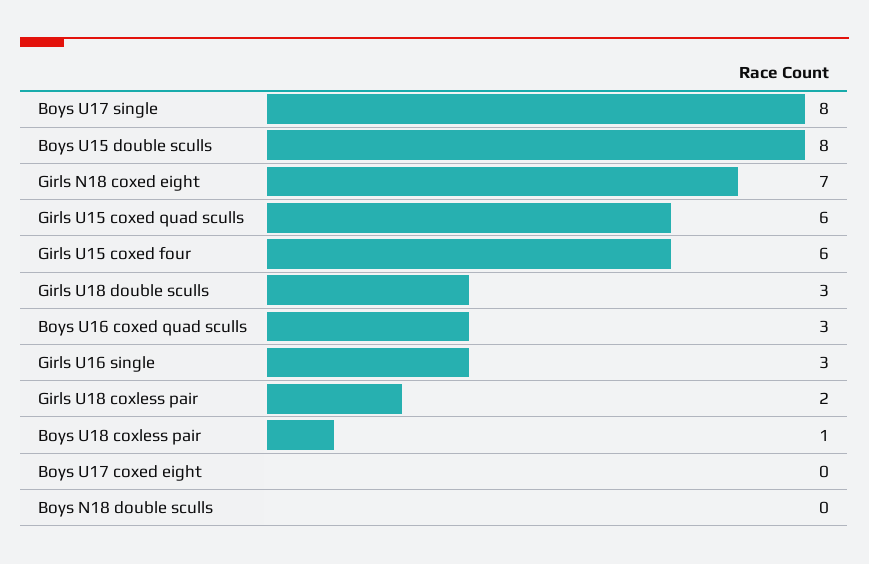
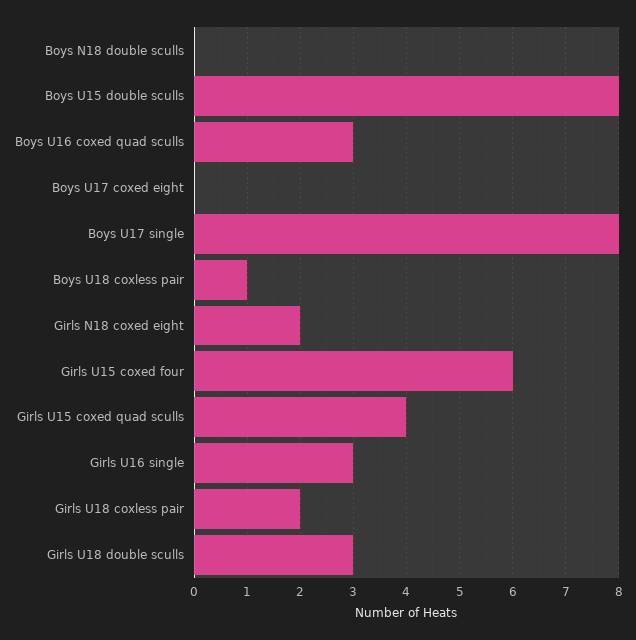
  {
    "Boys U17 single": 8,
    "Boys U15 double sculls": 8,
-   "Girls N18 coxed eight": 7,
+   "Girls N18 coxed eight": 2,
-   "Girls U15 coxed quad sculls": 6,
+   "Girls U15 coxed quad sculls": 4,
    "Girls U15 coxed four": 6,
    "Girls U18 double sculls": 3,
    "Boys U16 coxed quad sculls": 3,
    "Girls U16 single": 3,
    "Girls U18 coxless pair": 2,
    "Boys U18 coxless pair": 1,
    "Boys U17 coxed eight": 0,
    "Boys N18 double sculls": 0
  }

